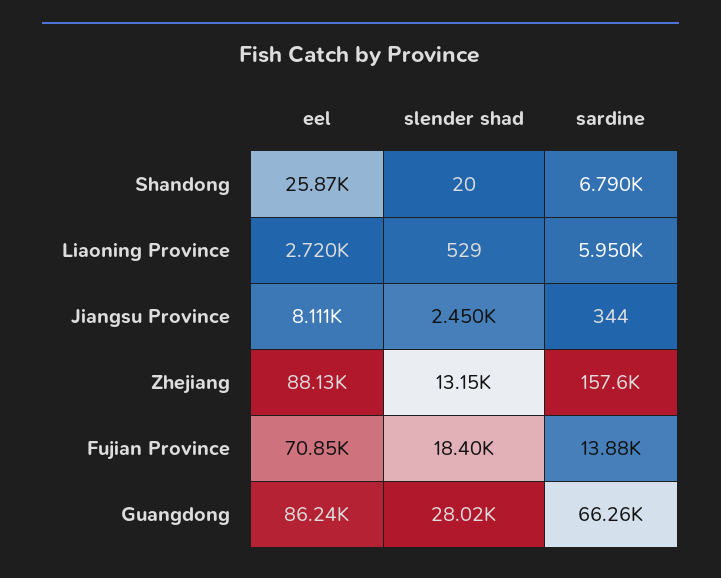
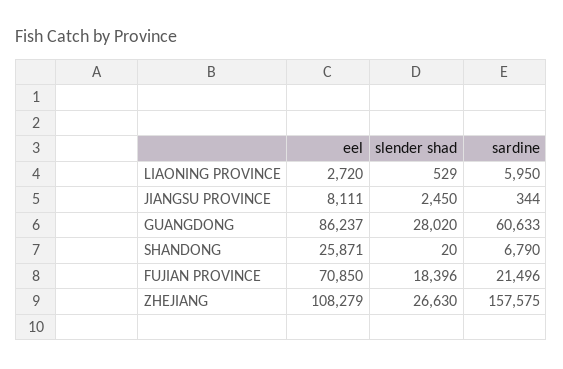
  {
    "eel": {
      "Shandong": 25871,
      "Liaoning Province": 2720,
      "Jiangsu Province": 8111,
-     "Zhejiang": 88130,
+     "Zhejiang": 108279,
      "Fujian Province": 70850,
      "Guangdong": 86237
    },
    "slender shad": {
      "Shandong": 20,
      "Liaoning Province": 529,
      "Jiangsu Province": 2450,
-     "Zhejiang": 13150,
+     "Zhejiang": 26630,
      "Fujian Province": 18396,
      "Guangdong": 28020
    },
    "sardine": {
      "Shandong": 6790,
      "Liaoning Province": 5950,
      "Jiangsu Province": 344,
      "Zhejiang": 157575,
-     "Fujian Province": 13880,
+     "Fujian Province": 21496,
-     "Guangdong": 66260
+     "Guangdong": 60633
    }
  }

